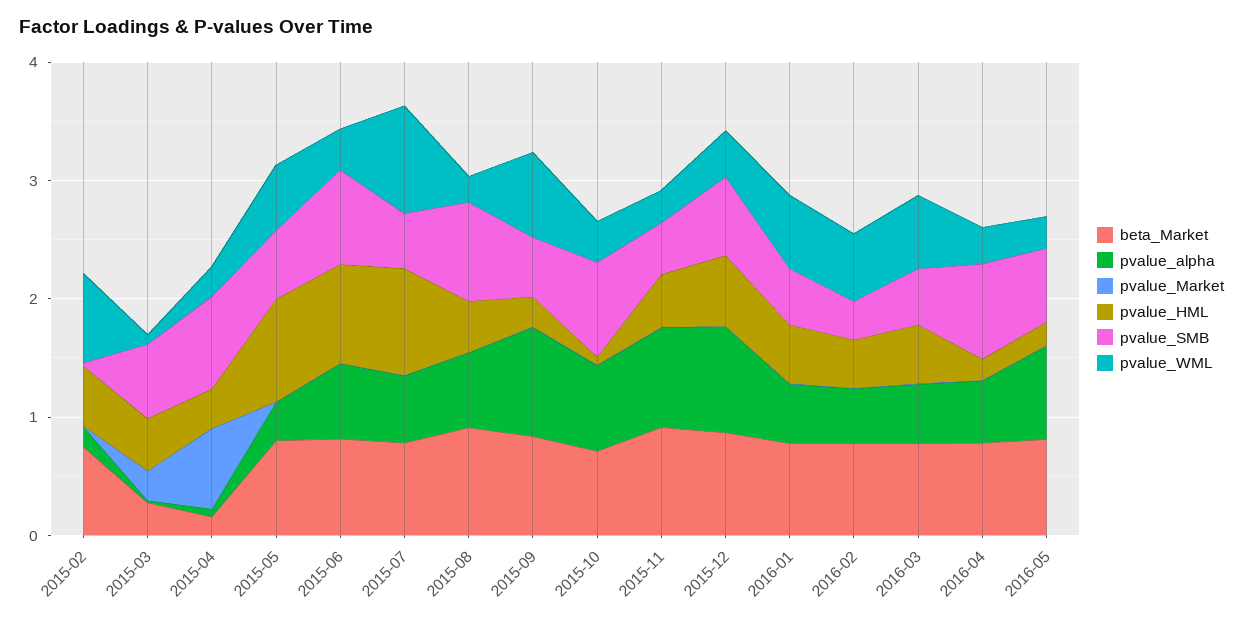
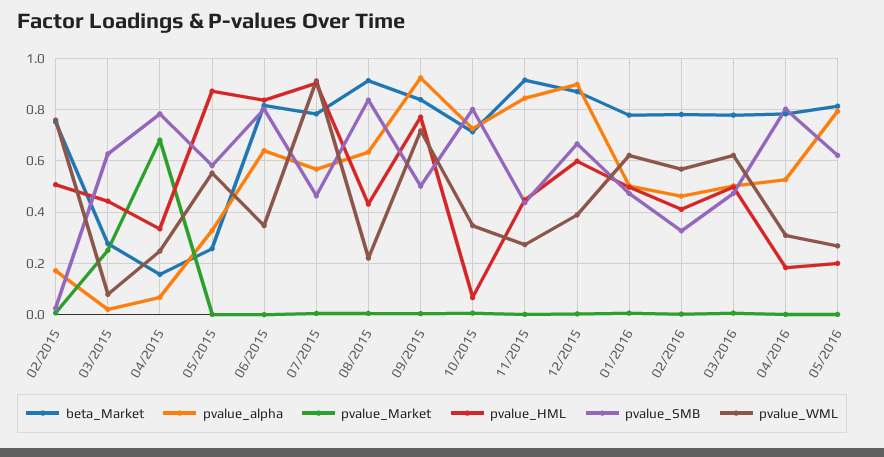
  {
    "beta_Market": {
      "2015-02": 0.75,
      "2015-03": 0.275,
      "2015-04": 0.15,
-     "2015-05": 0.8,
+     "2015-05": 0.25,
      "2015-06": 0.825,
      "2015-07": 0.775,
      "2015-08": 0.9,
      "2015-09": 0.85,
      "2015-10": 0.7,
      "2015-11": 0.925,
      "2015-12": 0.875,
      "2016-01": 0.775,
      "2016-02": 0.775,
      "2016-03": 0.775,
      "2016-04": 0.775,
      "2016-05": 0.825
    },
    "pvalue_alpha": {
      "2015-02": 0.175,
      "2015-03": 0.025,
      "2015-04": 0.075,
      "2015-05": 0.325,
      "2015-06": 0.65,
      "2015-07": 0.575,
      "2015-08": 0.625,
      "2015-09": 0.925,
      "2015-10": 0.725,
      "2015-11": 0.85,
      "2015-12": 0.9,
      "2016-01": 0.5,
      "2016-02": 0.45,
      "2016-03": 0.5,
      "2016-04": 0.525,
      "2016-05": 0.8
    },
    "pvalue_Market": {
      "2015-02": 0,
      "2015-03": 0.25,
      "2015-04": 0.675,
      "2015-05": 0,
      "2015-06": 0,
      "2015-07": 0,
      "2015-08": 0,
      "2015-09": 0,
      "2015-10": 0,
      "2015-11": 0,
      "2015-12": 0,
      "2016-01": 0,
      "2016-02": 0,
      "2016-03": 0,
      "2016-04": 0,
      "2016-05": 0
    },
    "pvalue_HML": {
      "2015-02": 0.5,
      "2015-03": 0.45,
      "2015-04": 0.325,
      "2015-05": 0.875,
      "2015-06": 0.825,
      "2015-07": 0.9,
      "2015-08": 0.425,
-     "2015-09": 0.2,
+     "2015-09": 0.775,
      "2015-10": 0.075,
      "2015-11": 0.45,
      "2015-12": 0.6,
      "2016-01": 0.5,
      "2016-02": 0.4,
      "2016-03": 0.5,
      "2016-04": 0.175,
      "2016-05": 0.2
    },
    "pvalue_SMB": {
      "2015-02": 0.025,
      "2015-03": 0.625,
      "2015-04": 0.775,
      "2015-05": 0.575,
      "2015-06": 0.8,
      "2015-07": 0.475,
      "2015-08": 0.825,
      "2015-09": 0.5,
      "2015-10": 0.8,
      "2015-11": 0.425,
      "2015-12": 0.675,
      "2016-01": 0.475,
      "2016-02": 0.325,
      "2016-03": 0.475,
      "2016-04": 0.8,
      "2016-05": 0.625
    },
    "pvalue_WML": {
      "2015-02": 0.75,
      "2015-03": 0.075,
      "2015-04": 0.25,
      "2015-05": 0.55,
      "2015-06": 0.35,
      "2015-07": 0.9,
      "2015-08": 0.225,
      "2015-09": 0.725,
      "2015-10": 0.35,
      "2015-11": 0.275,
      "2015-12": 0.4,
      "2016-01": 0.625,
      "2016-02": 0.575,
      "2016-03": 0.625,
      "2016-04": 0.3,
      "2016-05": 0.275
    }
  }

